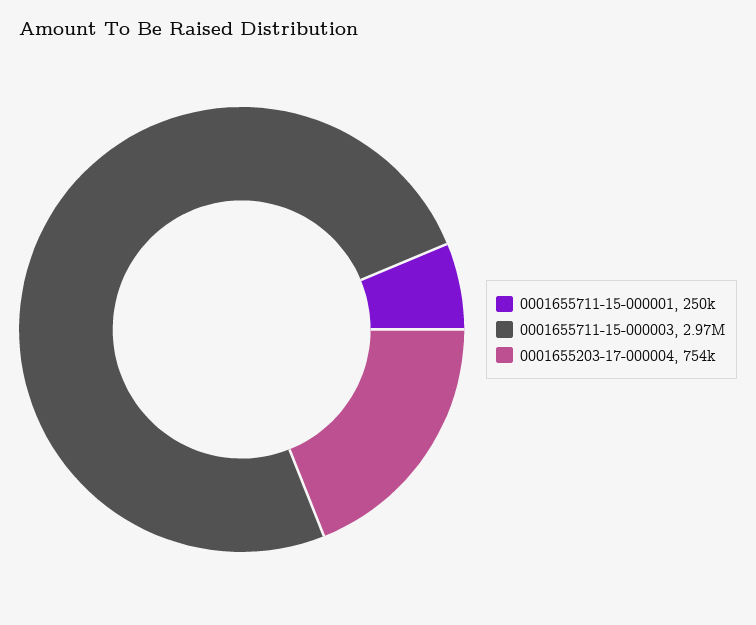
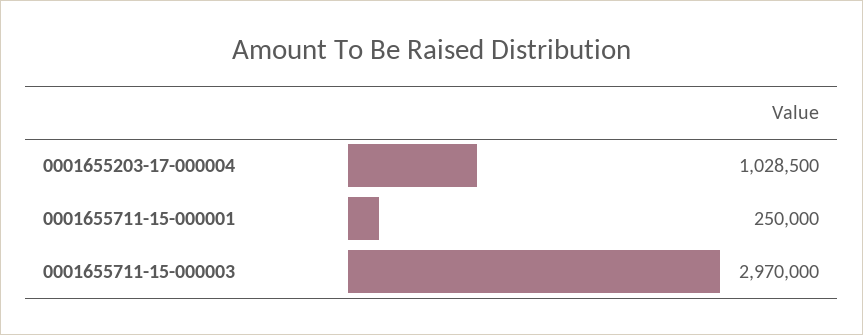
  {
    "0001655711-15-000001": 250000,
    "0001655711-15-000003": 2970000,
-   "0001655203-17-000004": 754000
+   "0001655203-17-000004": 1028500
  }

